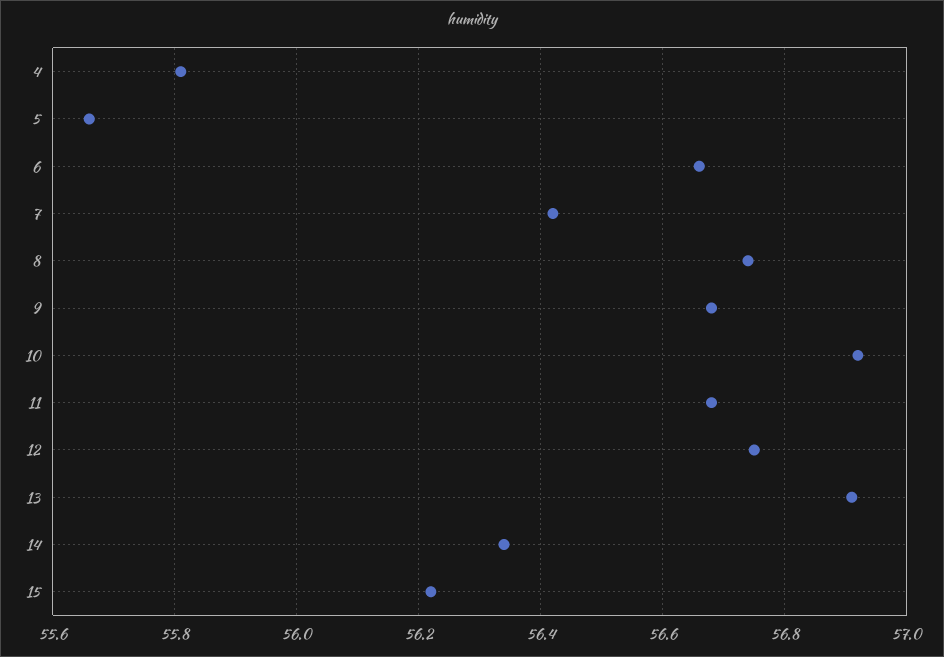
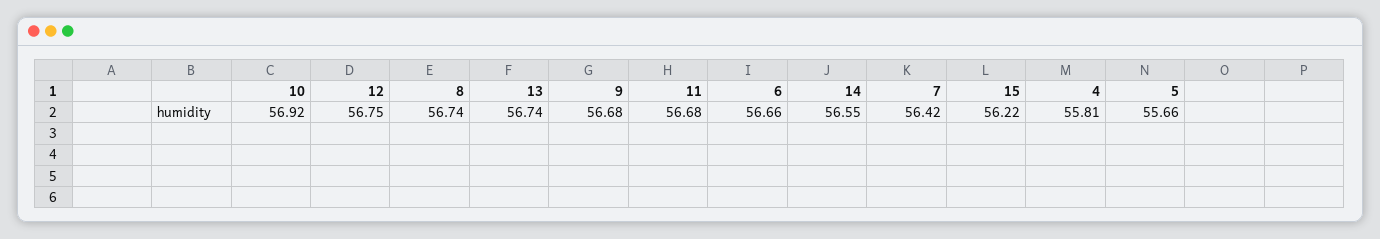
  {
    "4": 55.81,
    "5": 55.66,
    "6": 56.66,
    "7": 56.42,
    "8": 56.74,
    "9": 56.68,
    "10": 56.92,
    "11": 56.68,
    "12": 56.75,
-   "13": 56.9,
+   "13": 56.74,
-   "14": 56.35,
+   "14": 56.55,
    "15": 56.22
  }

